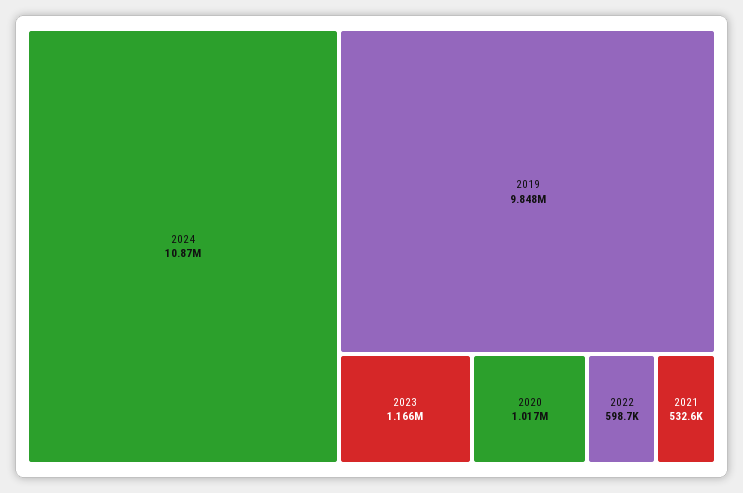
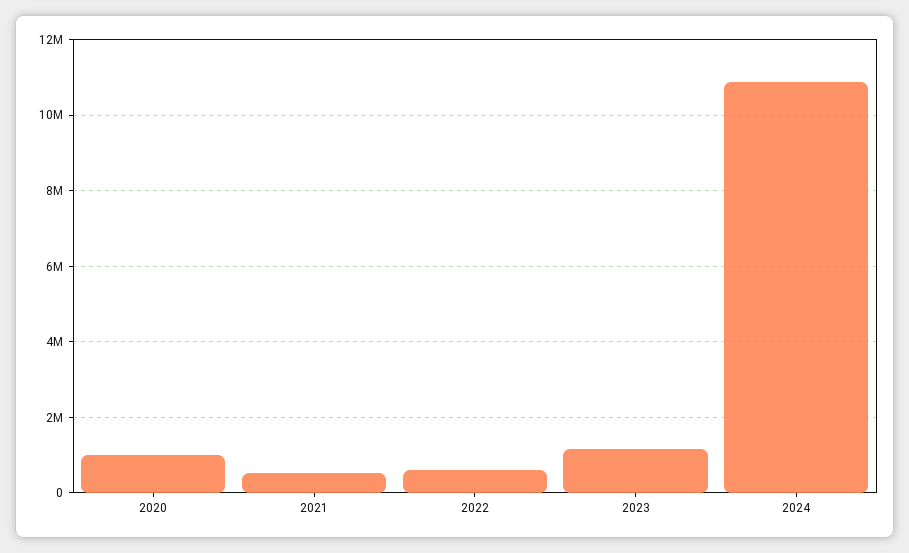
  {
    "2024": 10870000,
-   "2019": 9848000,
    "2023": 1166000,
    "2020": 1017000,
    "2022": 598700,
    "2021": 532600
  }

